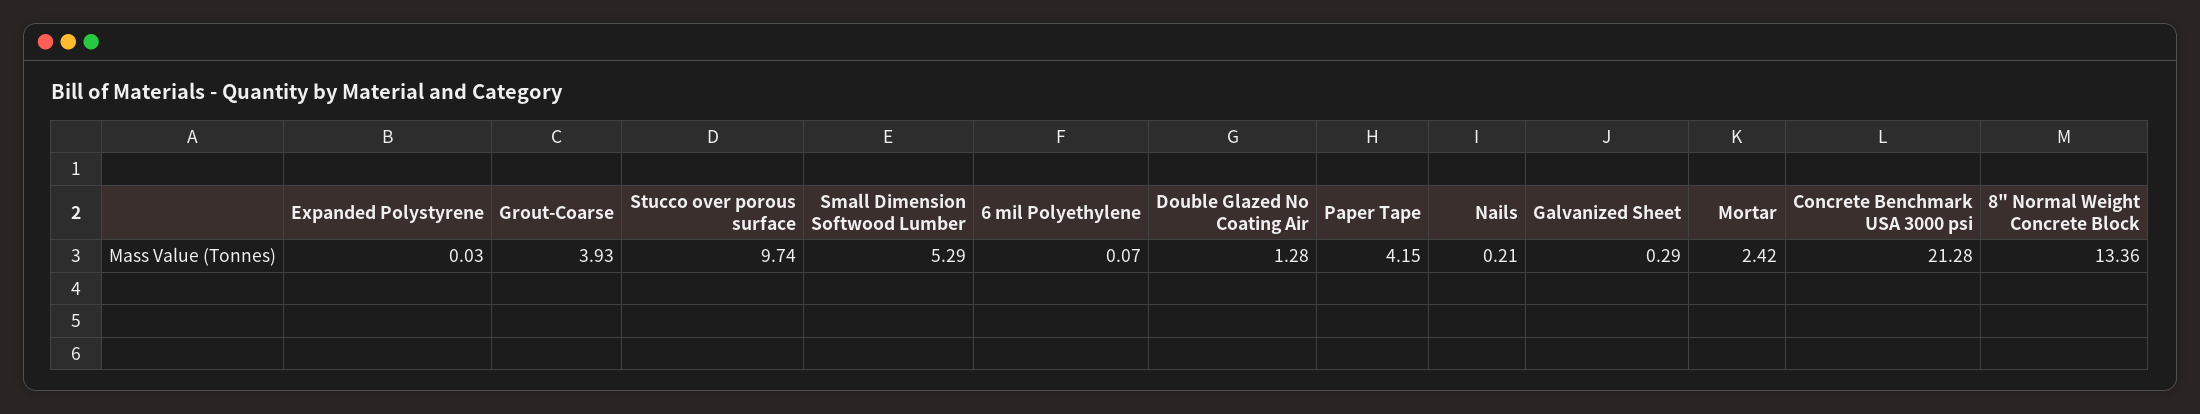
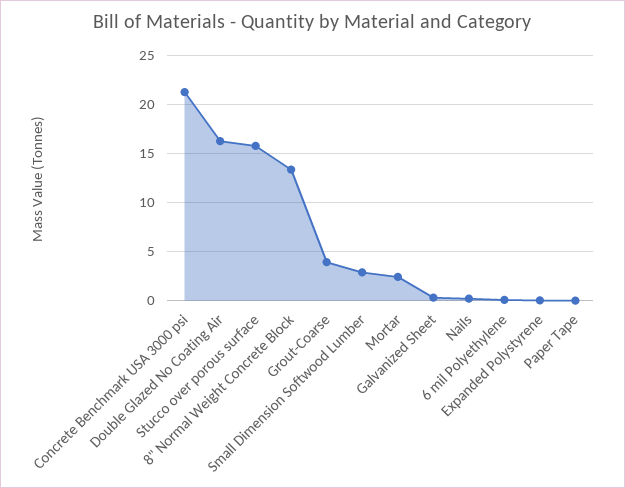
  {
    "Expanded Polystyrene": 0.03,
    "Grout-Coarse": 3.93,
-   "Stucco over porous surface": 9.74,
+   "Stucco over porous surface": 16,
-   "Small Dimension Softwood Lumber": 5.29,
+   "Small Dimension Softwood Lumber": 3,
    "6 mil Polyethylene": 0.07,
-   "Double Glazed No Coating Air": 1.28,
+   "Double Glazed No Coating Air": 16,
-   "Paper Tape": 4.15,
+   "Paper Tape": 0,
    "Nails": 0.21,
    "Galvanized Sheet": 0.29,
    "Mortar": 2.42,
    "Concrete Benchmark USA 3000 psi": 21.28,
    "8\" Normal Weight Concrete Block": 13.36
  }

